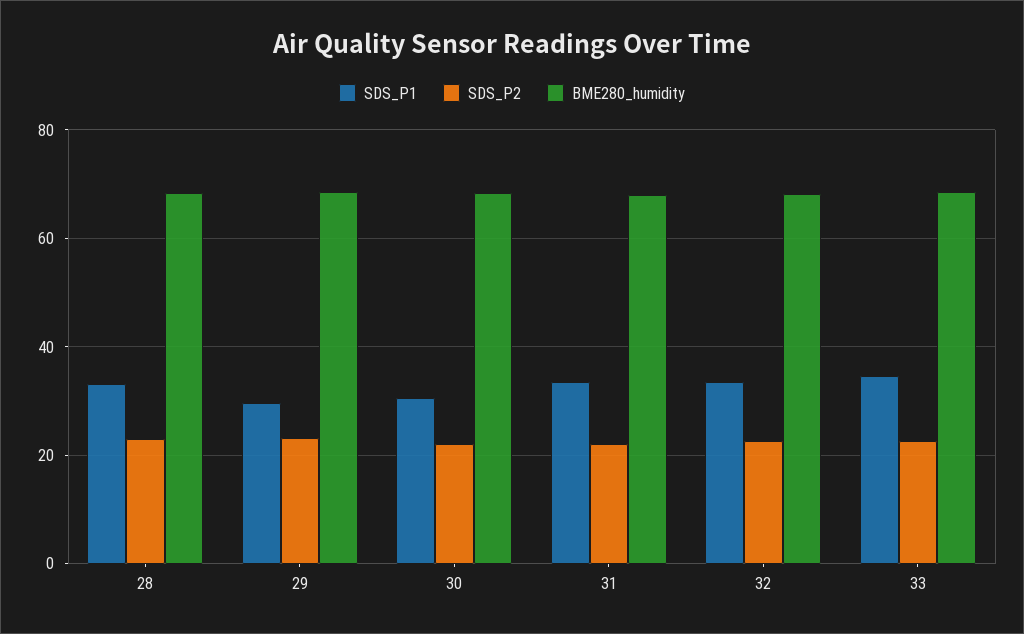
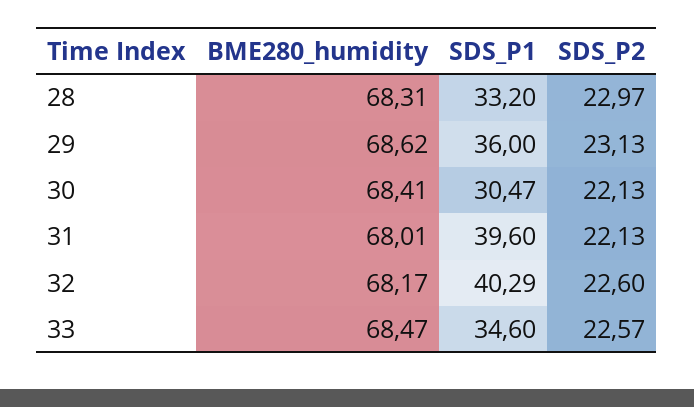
  {
    "SDS_P1": {
      "28": 33.2,
-     "29": 30,
+     "29": 36,
      "30": 30.47,
-     "31": 34,
+     "31": 39.6,
-     "32": 34,
+     "32": 40.29,
      "33": 34.6
    },
    "SDS_P2": {
      "28": 22.97,
      "29": 23.13,
      "30": 22.13,
      "31": 22.13,
      "32": 22.6,
      "33": 22.57
    },
    "BME280_humidity": {
      "28": 68.31,
      "29": 68.62,
      "30": 68.41,
      "31": 68.01,
      "32": 68.17,
      "33": 68.47
    }
  }

